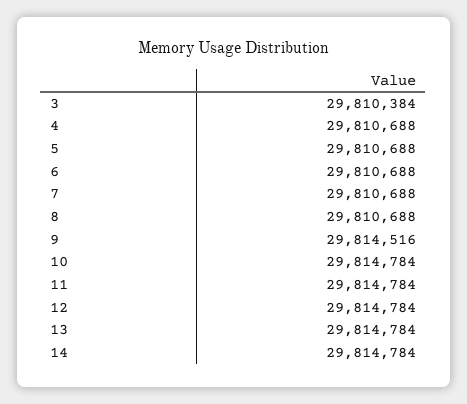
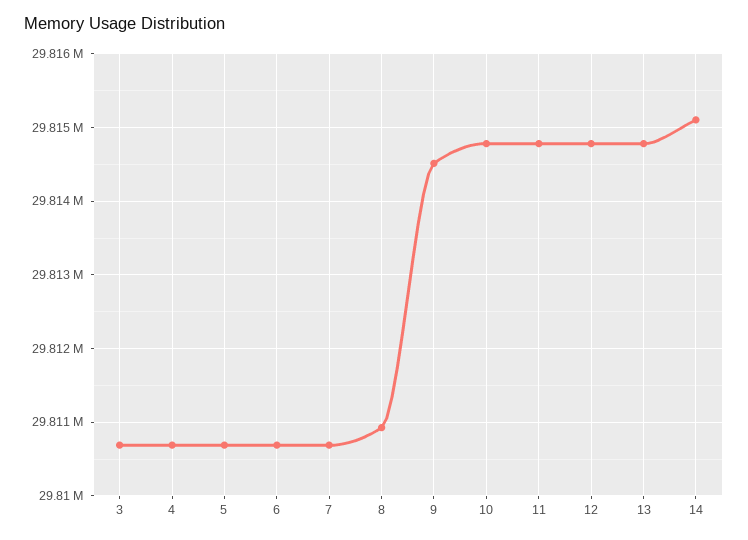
  {
-   "3": 29810384,
+   "3": 29810700,
    "4": 29810688,
    "5": 29810688,
    "6": 29810688,
    "7": 29810688,
-   "8": 29810688,
+   "8": 29810900,
    "9": 29814516,
    "10": 29814784,
    "11": 29814784,
    "12": 29814784,
    "13": 29814784,
-   "14": 29814784
+   "14": 29815100
  }

